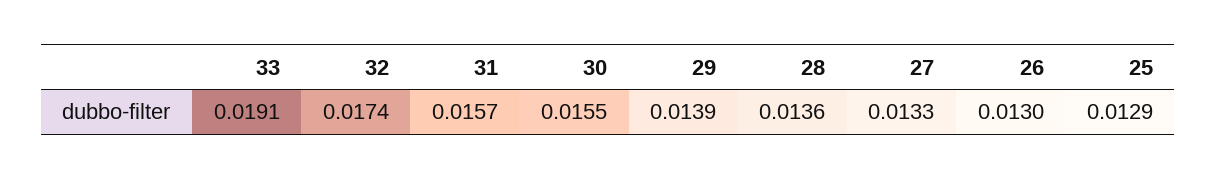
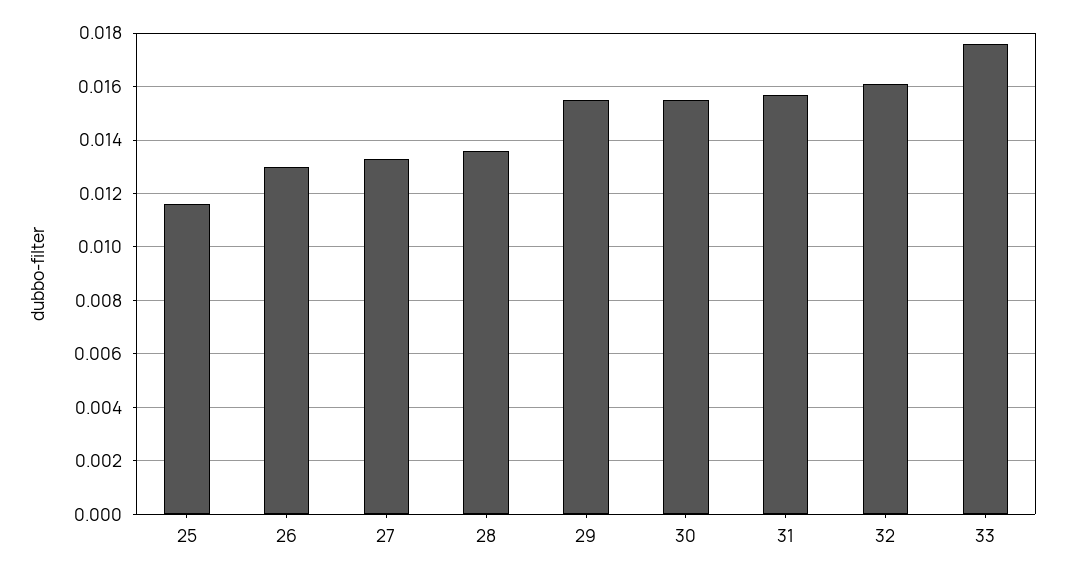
  {
-   "33": 0.0191,
+   "33": 0.0175,
-   "32": 0.0174,
+   "32": 0.016,
    "31": 0.0157,
    "30": 0.0155,
-   "29": 0.0139,
+   "29": 0.0155,
    "28": 0.0136,
    "27": 0.0133,
    "26": 0.013,
-   "25": 0.0129
+   "25": 0.0115
  }

